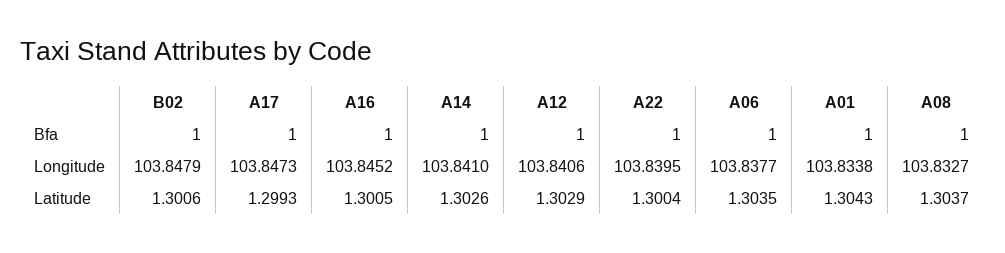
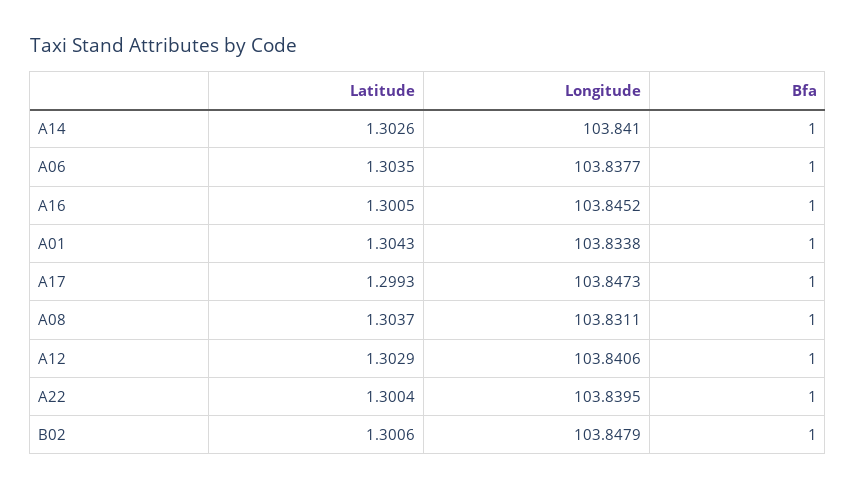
  {
    "B02": {
      "Bfa": 1,
      "Longitude": 103.8479,
      "Latitude": 1.3006
    },
    "A17": {
      "Bfa": 1,
      "Longitude": 103.8473,
      "Latitude": 1.2993
    },
    "A16": {
      "Bfa": 1,
      "Longitude": 103.8452,
      "Latitude": 1.3005
    },
    "A14": {
      "Bfa": 1,
      "Longitude": 103.841,
      "Latitude": 1.3026
    },
    "A12": {
      "Bfa": 1,
      "Longitude": 103.8406,
      "Latitude": 1.3029
    },
    "A22": {
      "Bfa": 1,
      "Longitude": 103.8395,
      "Latitude": 1.3004
    },
    "A06": {
      "Bfa": 1,
      "Longitude": 103.8377,
      "Latitude": 1.3035
    },
    "A01": {
      "Bfa": 1,
      "Longitude": 103.8338,
      "Latitude": 1.3043
    },
    "A08": {
      "Bfa": 1,
-     "Longitude": 103.8327,
+     "Longitude": 103.8311,
      "Latitude": 1.3037
    }
  }

